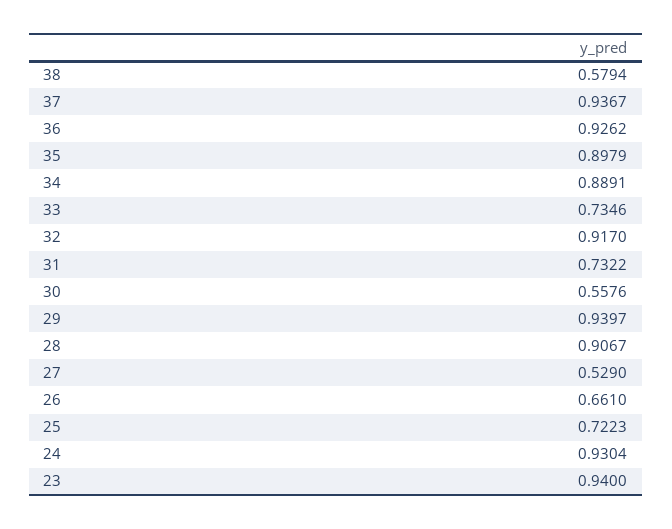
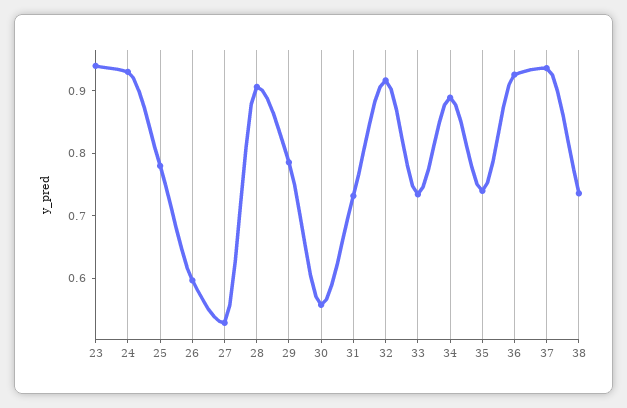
  {
-   "38": 0.5794,
+   "38": 0.74,
    "37": 0.9367,
    "36": 0.9262,
-   "35": 0.8979,
+   "35": 0.74,
    "34": 0.8891,
    "33": 0.7346,
    "32": 0.917,
    "31": 0.7322,
    "30": 0.5576,
-   "29": 0.9397,
+   "29": 0.78,
    "28": 0.9067,
    "27": 0.529,
-   "26": 0.661,
+   "26": 0.6,
-   "25": 0.7223,
+   "25": 0.78,
    "24": 0.9304,
    "23": 0.94
  }

